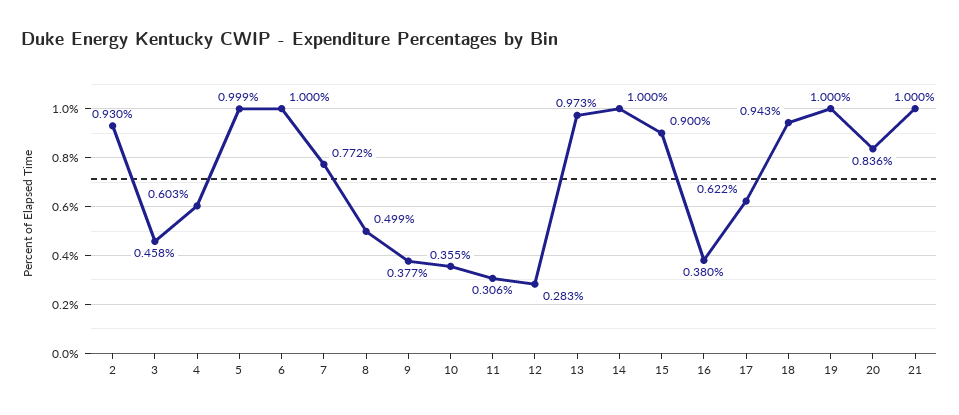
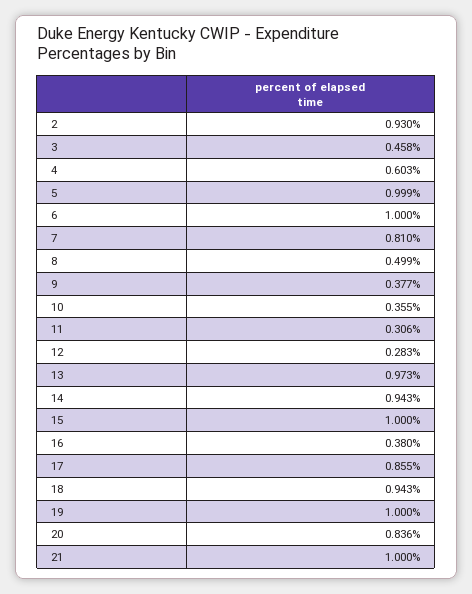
  {
    "2": 0.93,
    "3": 0.458,
    "4": 0.603,
    "5": 0.999,
    "6": 1,
-   "7": 0.772,
+   "7": 0.81,
    "8": 0.499,
    "9": 0.377,
    "10": 0.355,
    "11": 0.306,
    "12": 0.283,
    "13": 0.973,
-   "14": 1,
+   "14": 0.943,
-   "15": 0.9,
+   "15": 1,
    "16": 0.38,
-   "17": 0.622,
+   "17": 0.855,
    "18": 0.943,
    "19": 1,
    "20": 0.836,
    "21": 1
  }

